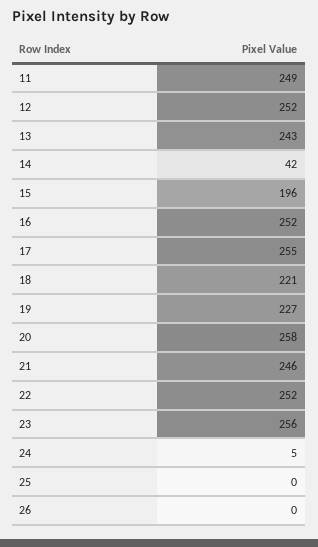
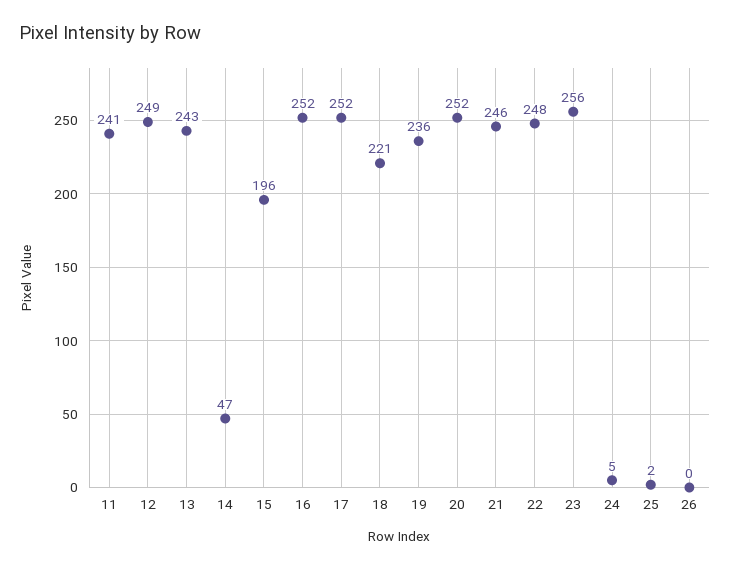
  {
-   "11": 249,
+   "11": 241,
-   "12": 252,
+   "12": 249,
    "13": 243,
-   "14": 42,
+   "14": 47,
    "15": 196,
    "16": 252,
-   "17": 255,
+   "17": 252,
    "18": 221,
-   "19": 227,
+   "19": 236,
-   "20": 258,
+   "20": 252,
    "21": 246,
-   "22": 252,
+   "22": 248,
    "23": 256,
    "24": 5,
-   "25": 0,
+   "25": 2,
    "26": 0
  }

